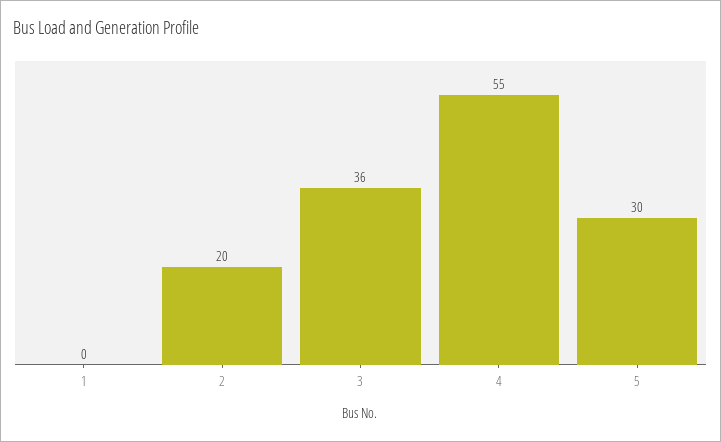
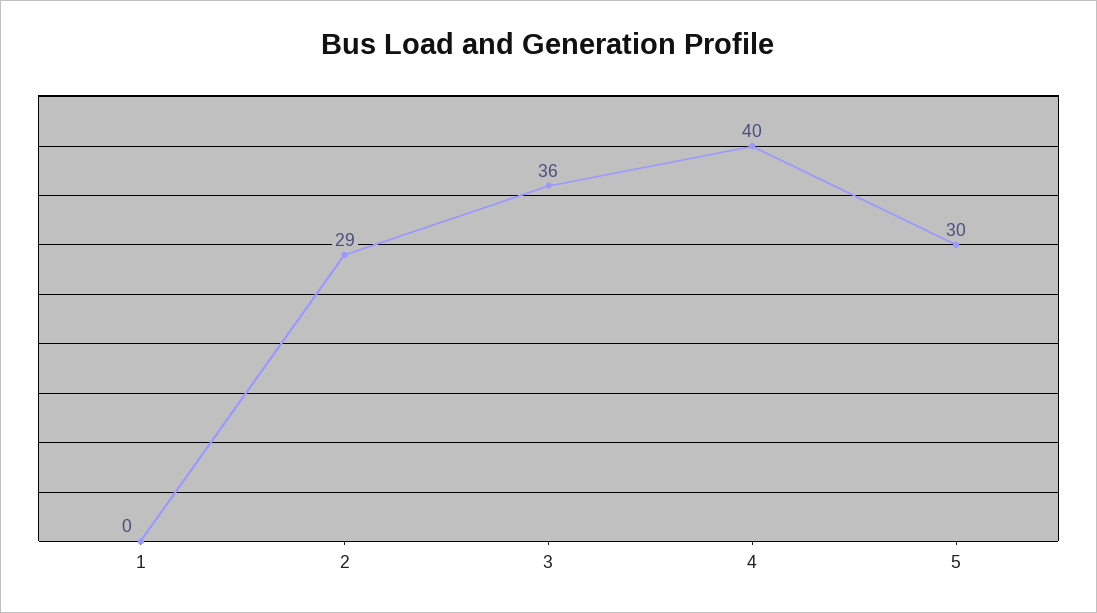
  {
    "1": 0,
-   "2": 20,
+   "2": 29,
    "3": 36,
-   "4": 55,
+   "4": 40,
    "5": 30
  }

